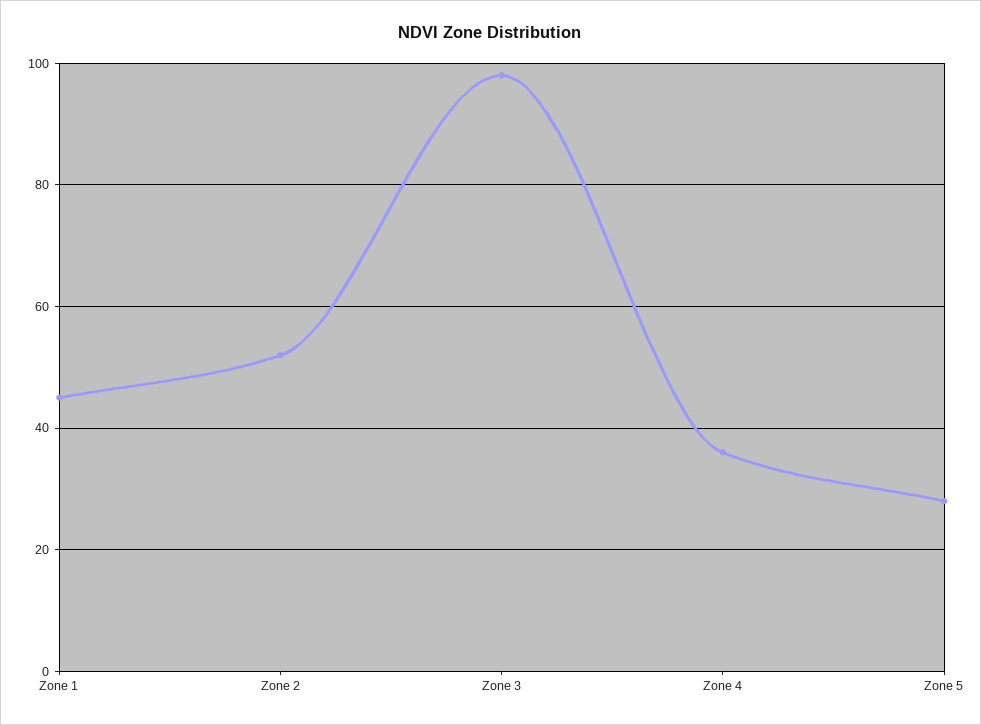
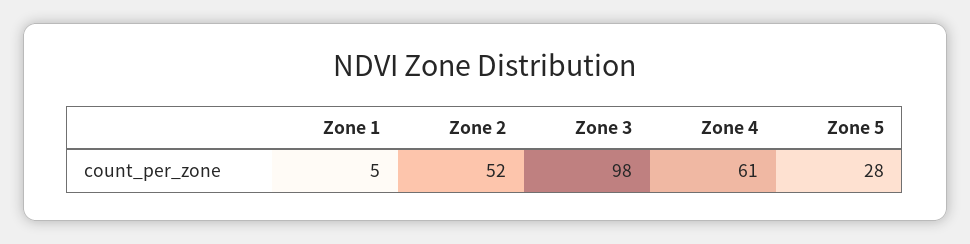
  {
-   "Zone 1": 45,
+   "Zone 1": 5,
    "Zone 2": 52,
    "Zone 3": 98,
-   "Zone 4": 35,
+   "Zone 4": 61,
    "Zone 5": 28
  }

